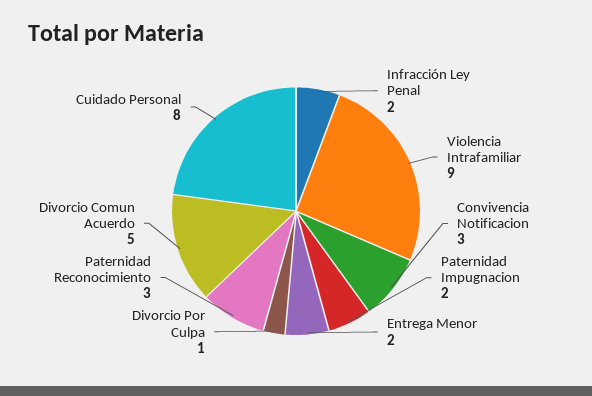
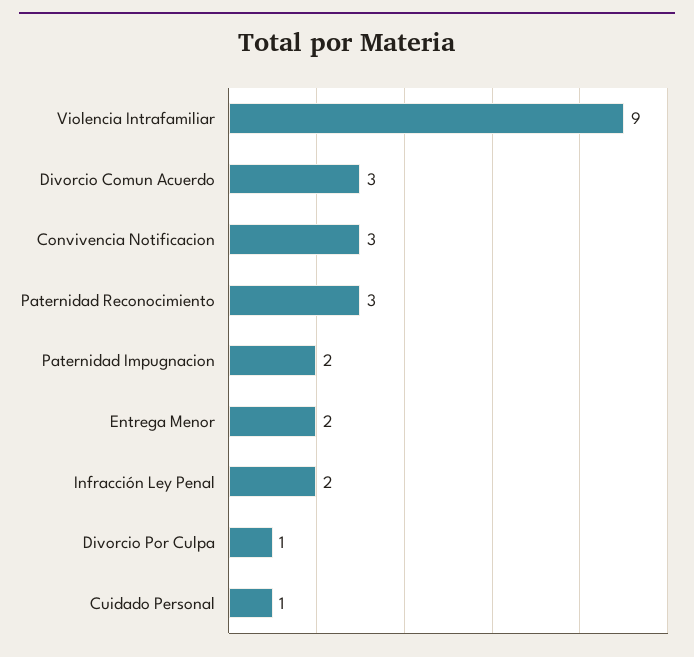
  {
    "Infracción Ley Penal": 2,
    "Violencia Intrafamiliar": 9,
    "Convivencia Notificacion": 3,
    "Paternidad Impugnacion": 2,
    "Entrega Menor": 2,
    "Divorcio Por Culpa": 1,
    "Paternidad Reconocimiento": 3,
-   "Divorcio Comun Acuerdo": 5,
+   "Divorcio Comun Acuerdo": 3,
-   "Cuidado Personal": 8
+   "Cuidado Personal": 1
  }

